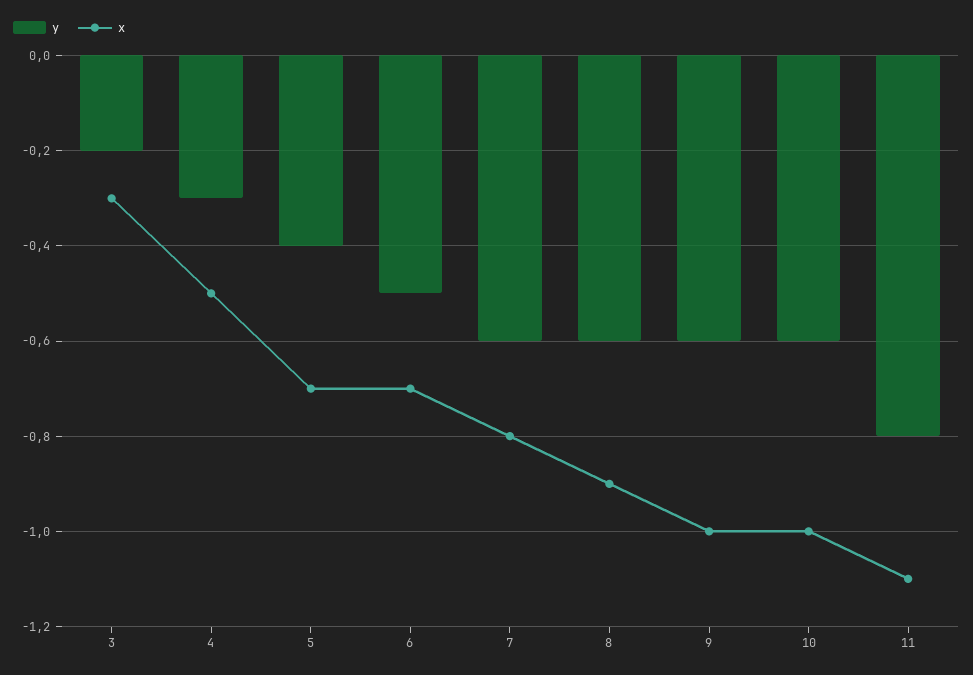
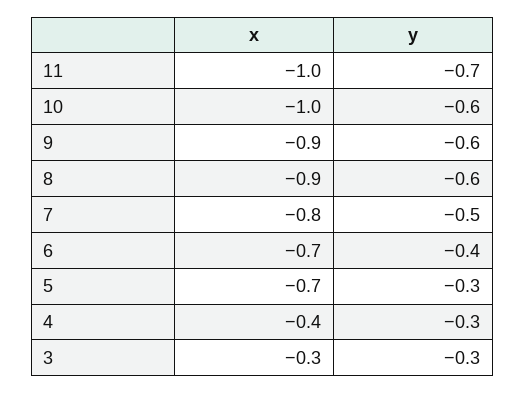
  {
    "y": {
-     "3": -0.2,
+     "3": -0.3,
      "4": -0.3,
-     "5": -0.4,
+     "5": -0.3,
-     "6": -0.5,
+     "6": -0.4,
-     "7": -0.6,
+     "7": -0.5,
      "8": -0.6,
      "9": -0.6,
      "10": -0.6,
-     "11": -0.8
+     "11": -0.7
    },
    "x": {
      "3": -0.3,
-     "4": -0.5,
+     "4": -0.4,
      "5": -0.7,
      "6": -0.7,
      "7": -0.8,
      "8": -0.9,
-     "9": -1,
+     "9": -0.9,
      "10": -1,
-     "11": -1.1
+     "11": -1
    }
  }

